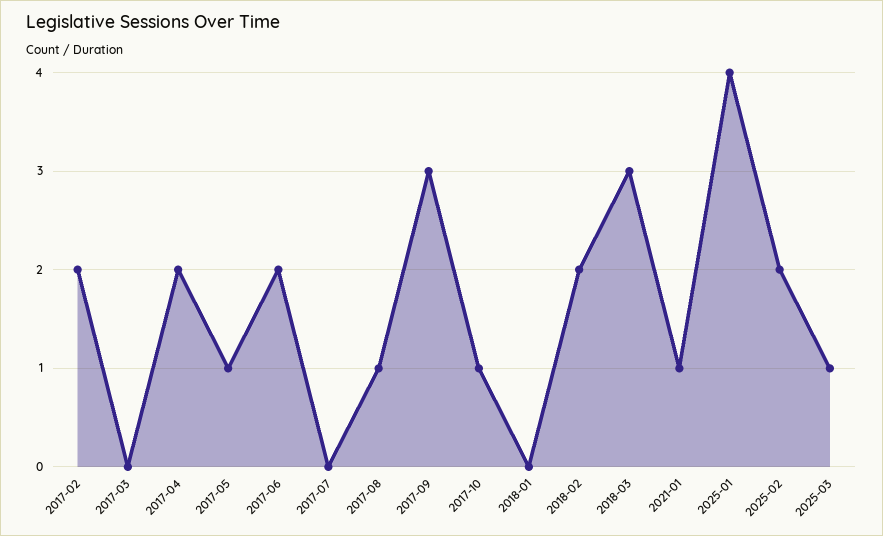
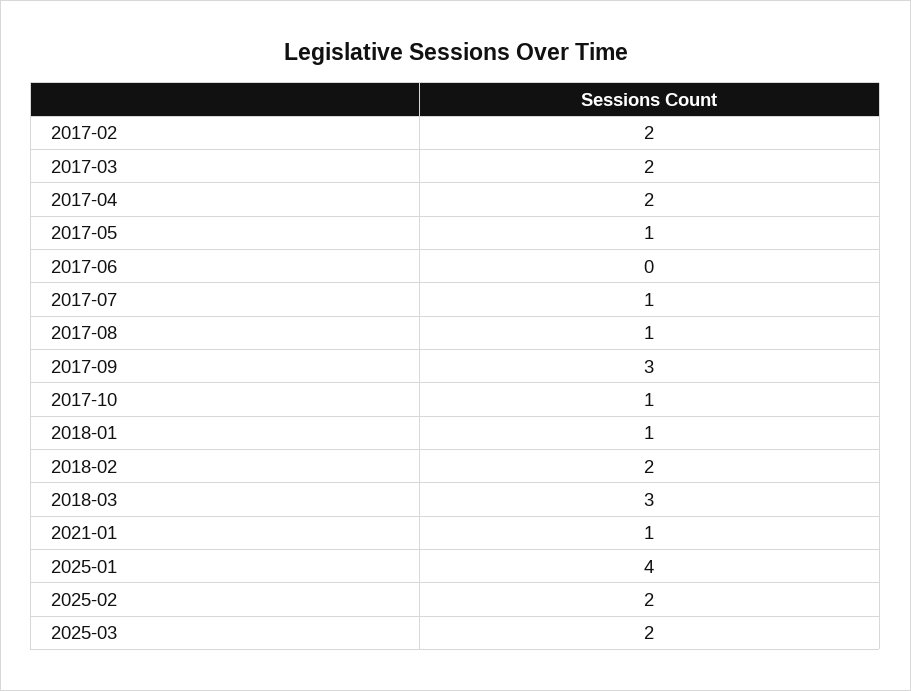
  {
    "2017-02": 2,
-   "2017-03": 0,
+   "2017-03": 2,
    "2017-04": 2,
    "2017-05": 1,
-   "2017-06": 2,
+   "2017-06": 0,
-   "2017-07": 0,
+   "2017-07": 1,
    "2017-08": 1,
    "2017-09": 3,
    "2017-10": 1,
-   "2018-01": 0,
+   "2018-01": 1,
    "2018-02": 2,
    "2018-03": 3,
    "2021-01": 1,
    "2025-01": 4,
    "2025-02": 2,
-   "2025-03": 1
+   "2025-03": 2
  }

